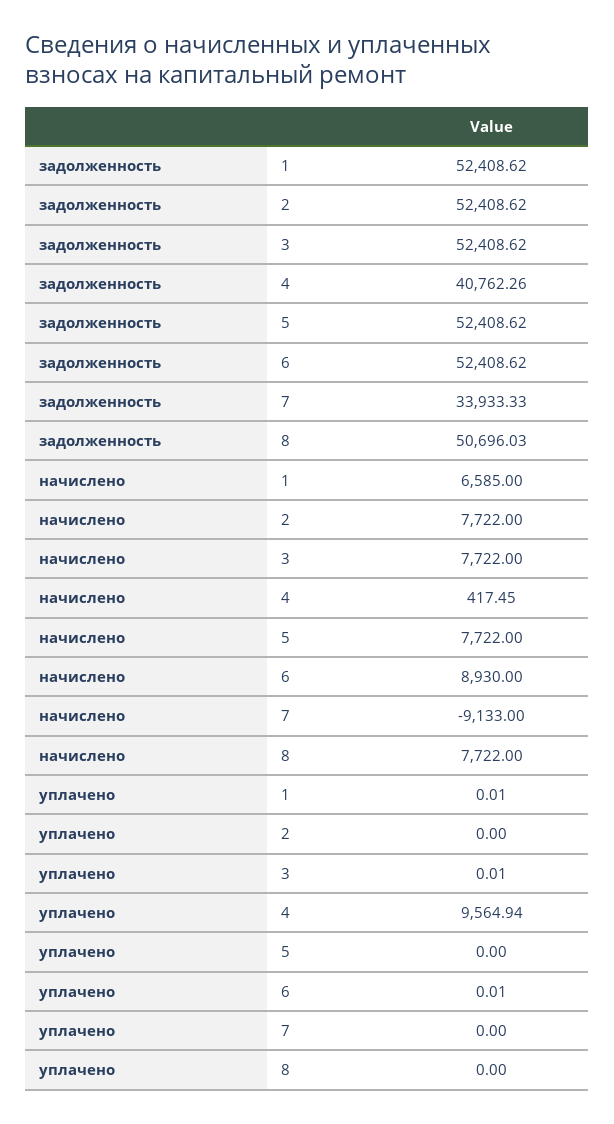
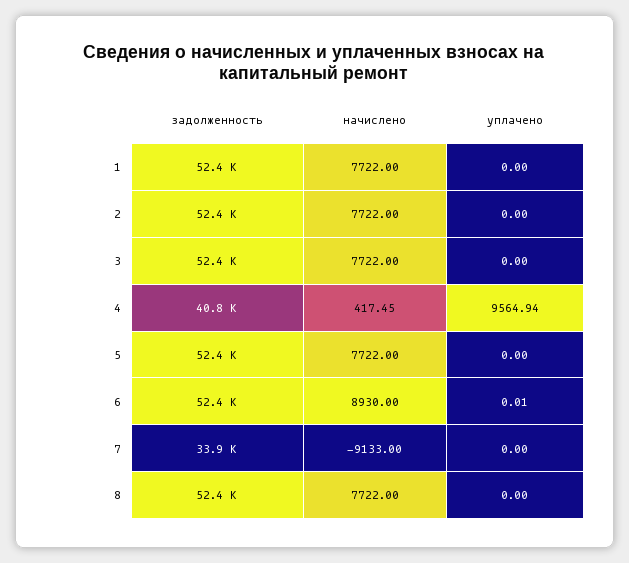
  {
    "задолженность": {
      "1": 52408.62,
      "2": 52408.62,
      "3": 52408.62,
      "4": 40762.26,
      "5": 52408.62,
      "6": 52408.62,
      "7": 33933.33,
-     "8": 50696.03
+     "8": 52400
    },
    "начислено": {
-     "1": 6585,
+     "1": 7722,
      "2": 7722,
      "3": 7722,
      "4": 417.45,
      "5": 7722,
      "6": 8930,
      "7": -9133,
      "8": 7722
    },
    "уплачено": {
-     "1": 0.01,
+     "1": 0,
      "2": 0,
-     "3": 0.01,
+     "3": 0,
      "4": 9564.94,
      "5": 0,
      "6": 0.01,
      "7": 0,
      "8": 0
    }
  }

